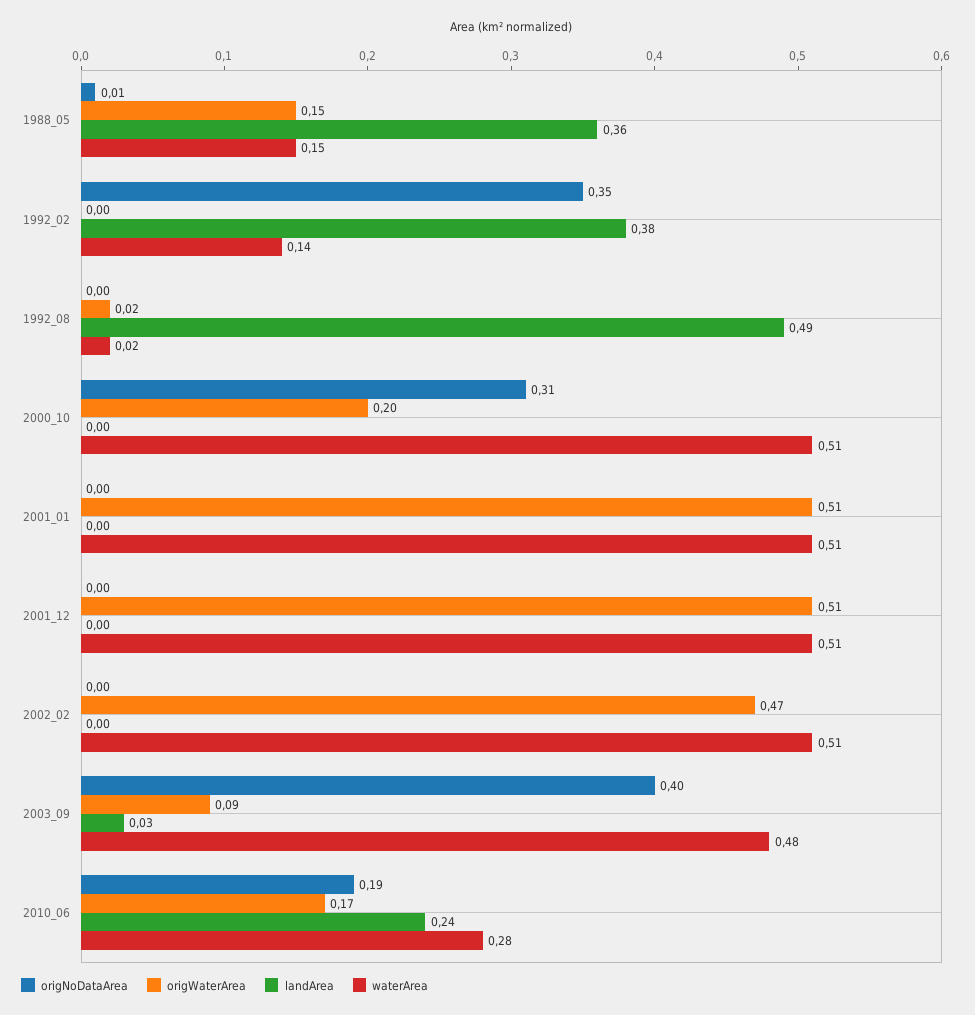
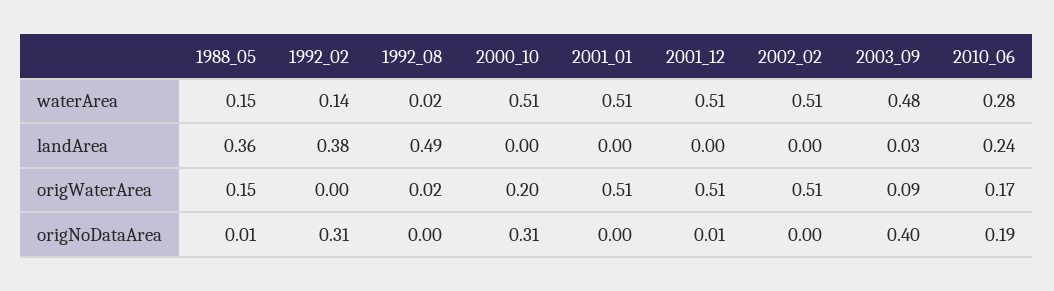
  {
    "origNoDataArea": {
      "1988_05": 0.01,
-     "1992_02": 0.35,
+     "1992_02": 0.31,
      "1992_08": 0,
      "2000_10": 0.31,
      "2001_01": 0,
-     "2001_12": 0,
+     "2001_12": 0.01,
      "2002_02": 0,
      "2003_09": 0.4,
      "2010_06": 0.19
    },
    "origWaterArea": {
      "1988_05": 0.15,
      "1992_02": 0,
      "1992_08": 0.02,
      "2000_10": 0.2,
      "2001_01": 0.51,
      "2001_12": 0.51,
-     "2002_02": 0.47,
+     "2002_02": 0.51,
      "2003_09": 0.09,
      "2010_06": 0.17
    },
    "landArea": {
      "1988_05": 0.36,
      "1992_02": 0.38,
      "1992_08": 0.49,
      "2000_10": 0,
      "2001_01": 0,
      "2001_12": 0,
      "2002_02": 0,
      "2003_09": 0.03,
      "2010_06": 0.24
    },
    "waterArea": {
      "1988_05": 0.15,
      "1992_02": 0.14,
      "1992_08": 0.02,
      "2000_10": 0.51,
      "2001_01": 0.51,
      "2001_12": 0.51,
      "2002_02": 0.51,
      "2003_09": 0.48,
      "2010_06": 0.28
    }
  }

